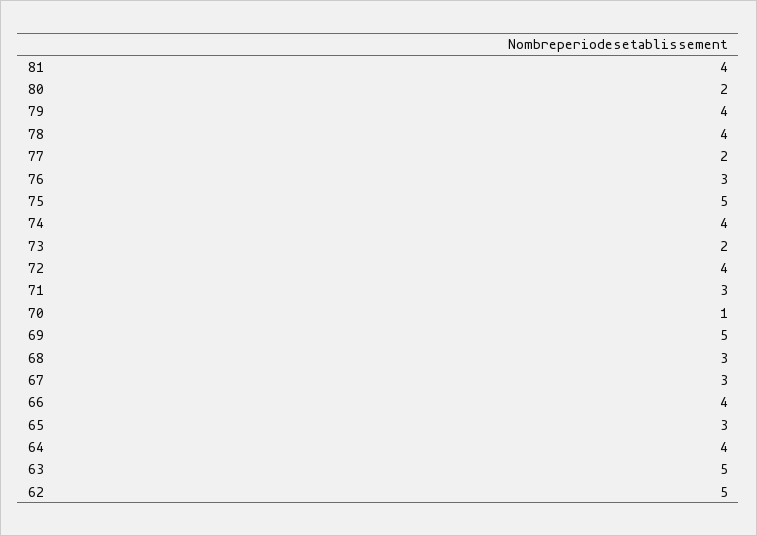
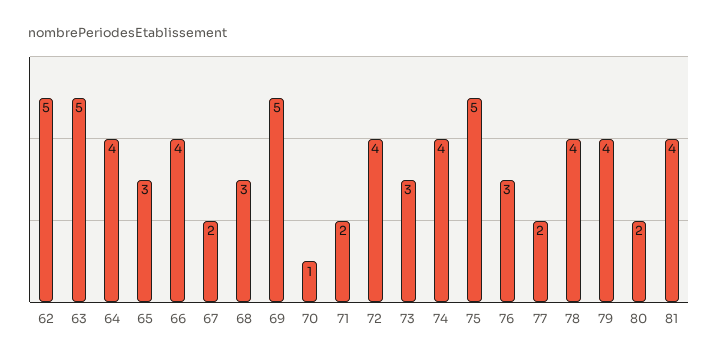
  {
    "81": 4,
    "80": 2,
    "79": 4,
    "78": 4,
    "77": 2,
    "76": 3,
    "75": 5,
    "74": 4,
-   "73": 2,
+   "73": 3,
    "72": 4,
-   "71": 3,
+   "71": 2,
    "70": 1,
    "69": 5,
    "68": 3,
-   "67": 3,
+   "67": 2,
    "66": 4,
    "65": 3,
    "64": 4,
    "63": 5,
    "62": 5
  }

